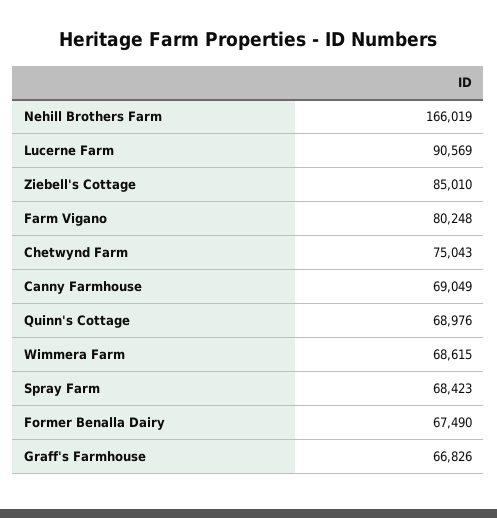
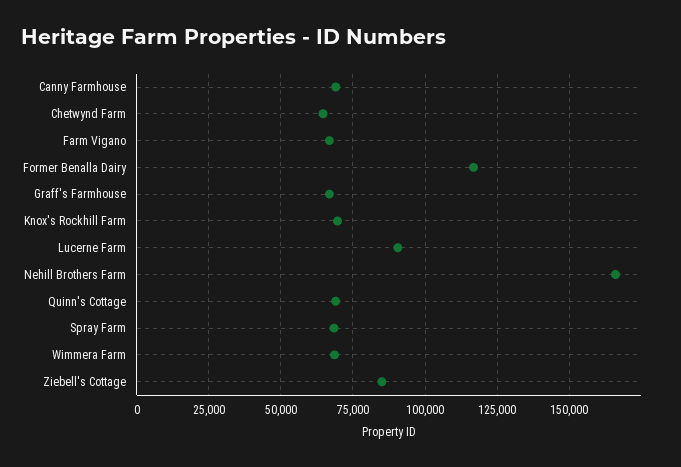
  {
    "Nehill Brothers Farm": 166019,
    "Lucerne Farm": 90569,
    "Ziebell's Cottage": 85010,
-   "Farm Vigano": 80248,
+   "Farm Vigano": 67500,
-   "Chetwynd Farm": 75043,
+   "Chetwynd Farm": 65000,
    "Canny Farmhouse": 69049,
    "Quinn's Cottage": 68976,
    "Wimmera Farm": 68615,
    "Spray Farm": 68423,
-   "Former Benalla Dairy": 67490,
+   "Former Benalla Dairy": 117500,
-   "Graff's Farmhouse": 66826
+   "Graff's Farmhouse": 66826,
+   "Knox's Rockhill Farm": 70000
  }

